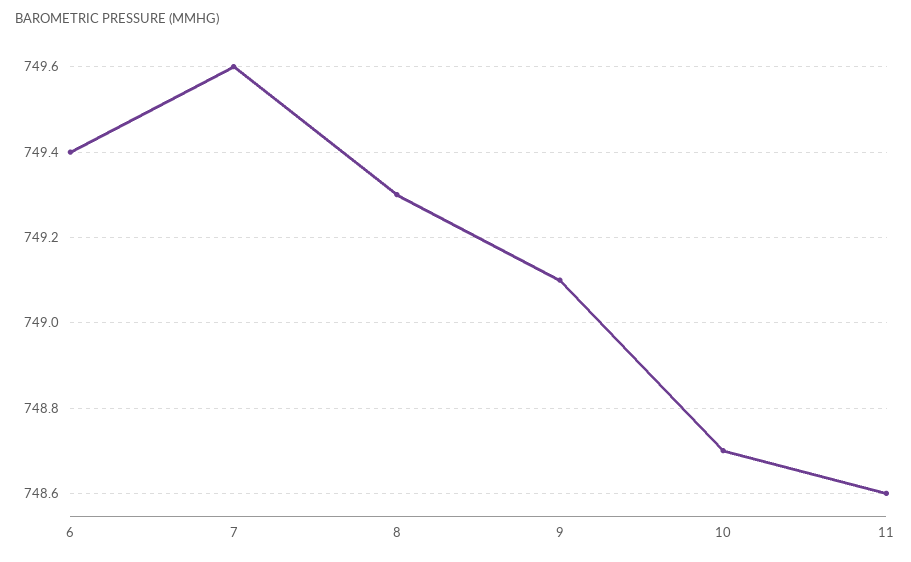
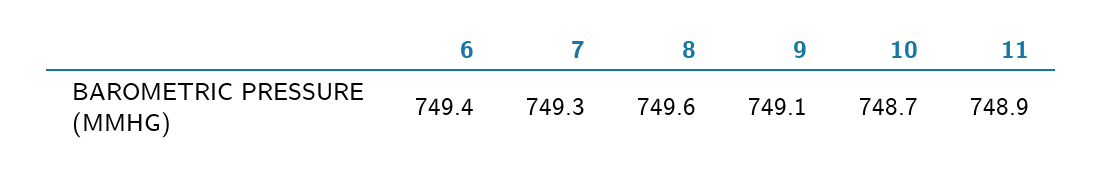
  {
    "6": 749.4,
-   "7": 749.6,
+   "7": 749.3,
-   "8": 749.3,
+   "8": 749.6,
    "9": 749.1,
    "10": 748.7,
-   "11": 748.6
+   "11": 748.9
  }

